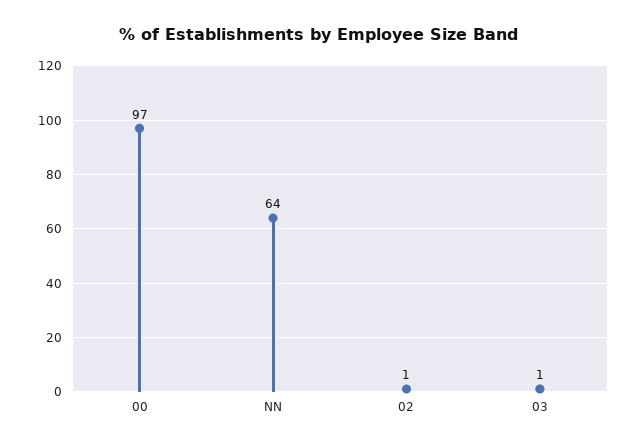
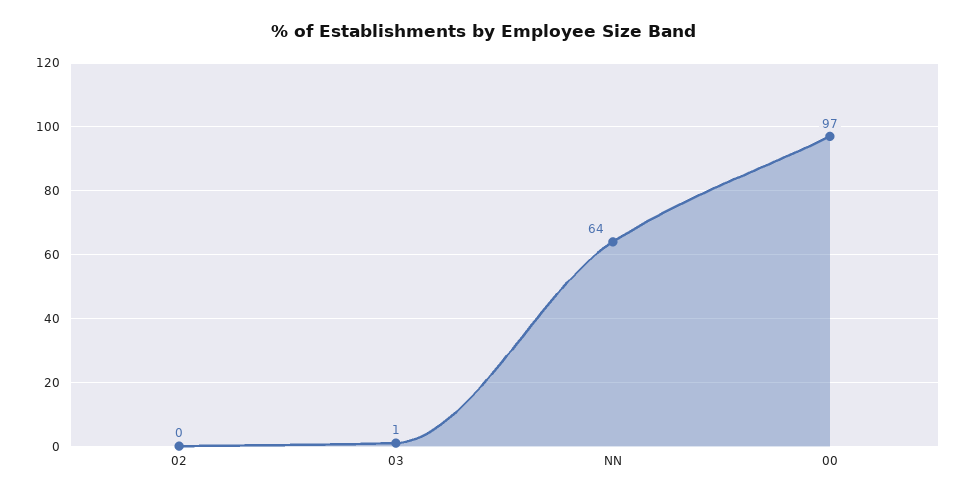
  {
    "00": 97,
    "NN": 64,
-   "02": 1,
+   "02": 0,
    "03": 1
  }

